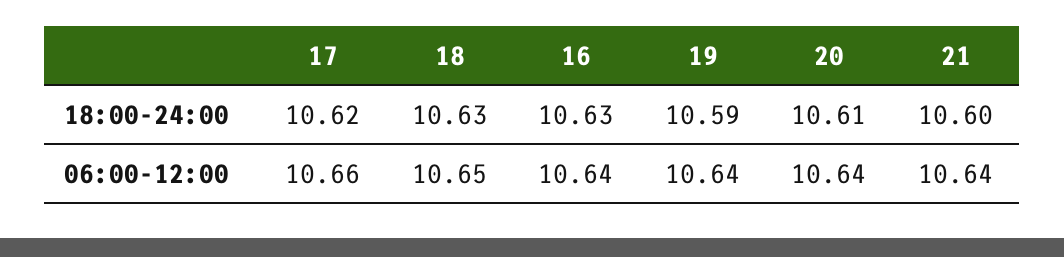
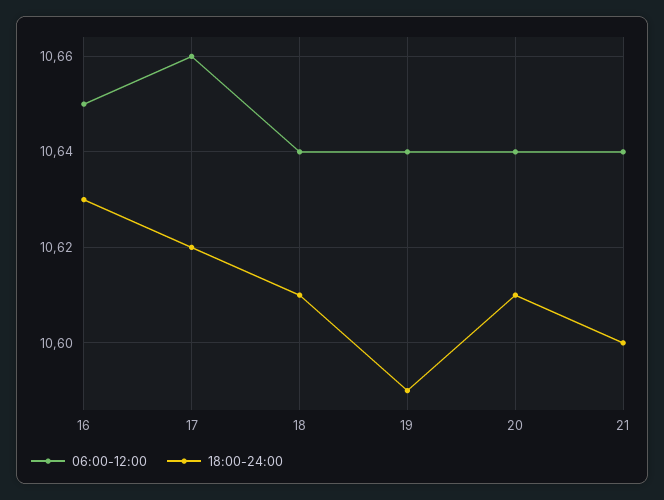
  {
    "18:00-24:00": {
      "17": 10.62,
-     "18": 10.63,
+     "18": 10.61,
      "16": 10.63,
      "19": 10.59,
      "20": 10.61,
      "21": 10.6
    },
    "06:00-12:00": {
      "17": 10.66,
-     "18": 10.65,
+     "18": 10.64,
-     "16": 10.64,
+     "16": 10.65,
      "19": 10.64,
      "20": 10.64,
      "21": 10.64
    }
  }

